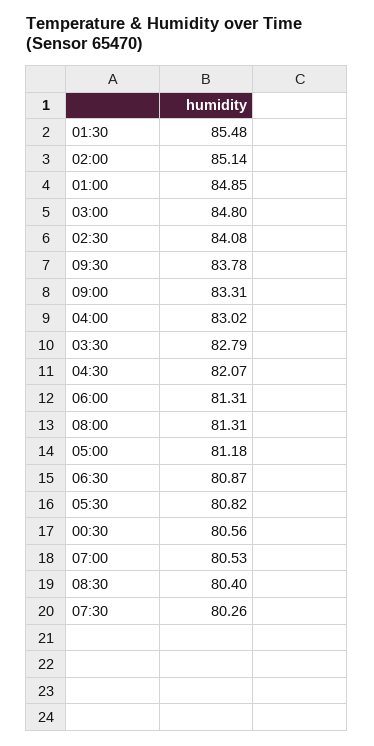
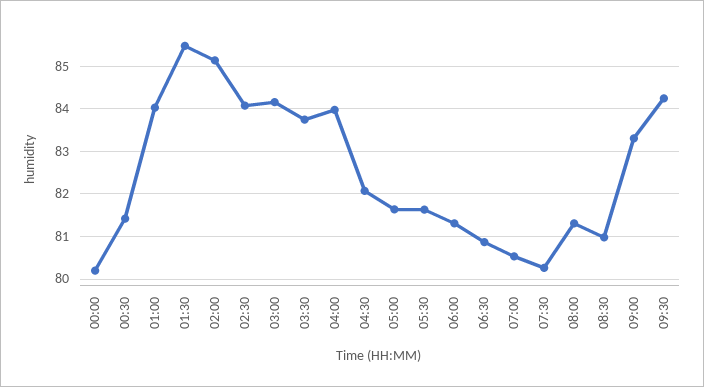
  {
    "01:30": 85.48,
    "02:00": 85.14,
-   "01:00": 84.85,
+   "01:00": 84,
-   "03:00": 84.8,
+   "03:00": 84.2,
    "02:30": 84.08,
-   "09:30": 83.78,
+   "09:30": 84.2,
    "09:00": 83.31,
-   "04:00": 83.02,
+   "04:00": 84,
-   "03:30": 82.79,
+   "03:30": 83.8,
    "04:30": 82.07,
    "06:00": 81.31,
    "08:00": 81.31,
-   "05:00": 81.18,
+   "05:00": 81.6,
    "06:30": 80.87,
-   "05:30": 80.82,
+   "05:30": 81.6,
-   "00:30": 80.56,
+   "00:30": 81.4,
    "07:00": 80.53,
-   "08:30": 80.4,
+   "08:30": 81,
-   "07:30": 80.26
+   "07:30": 80.26,
+   "00:00": 80.2
  }

